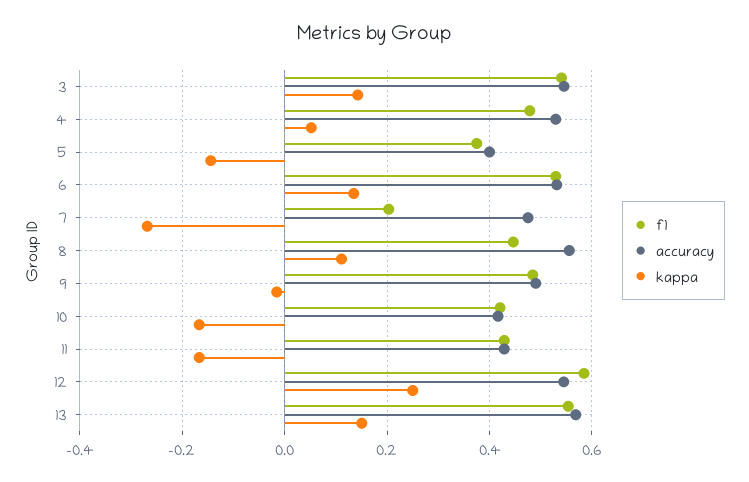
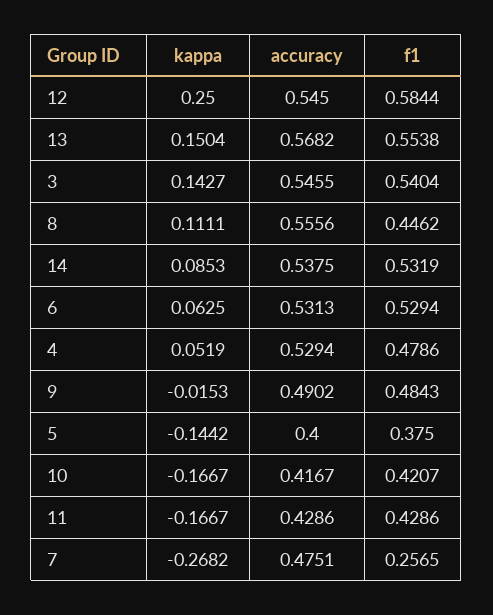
  {
    "f1": {
      "3": 0.5404,
      "4": 0.4786,
      "5": 0.375,
      "6": 0.5294,
-     "7": 0.2,
+     "7": 0.2565,
      "8": 0.4462,
      "9": 0.4843,
      "10": 0.4207,
      "11": 0.4286,
      "12": 0.5844,
-     "13": 0.5538
+     "13": 0.5538,
+     "14": 0.5319
    },
    "accuracy": {
      "3": 0.5455,
      "4": 0.5294,
      "5": 0.4,
      "6": 0.5313,
      "7": 0.4751,
      "8": 0.5556,
      "9": 0.4902,
      "10": 0.4167,
      "11": 0.4286,
      "12": 0.545,
-     "13": 0.5682
+     "13": 0.5682,
+     "14": 0.5375
    },
    "kappa": {
      "3": 0.1427,
      "4": 0.0519,
      "5": -0.1442,
-     "6": 0.14,
+     "6": 0.0625,
      "7": -0.2682,
      "8": 0.1111,
      "9": -0.0153,
      "10": -0.1667,
      "11": -0.1667,
      "12": 0.25,
-     "13": 0.1504
+     "13": 0.1504,
+     "14": 0.0853
    }
  }

